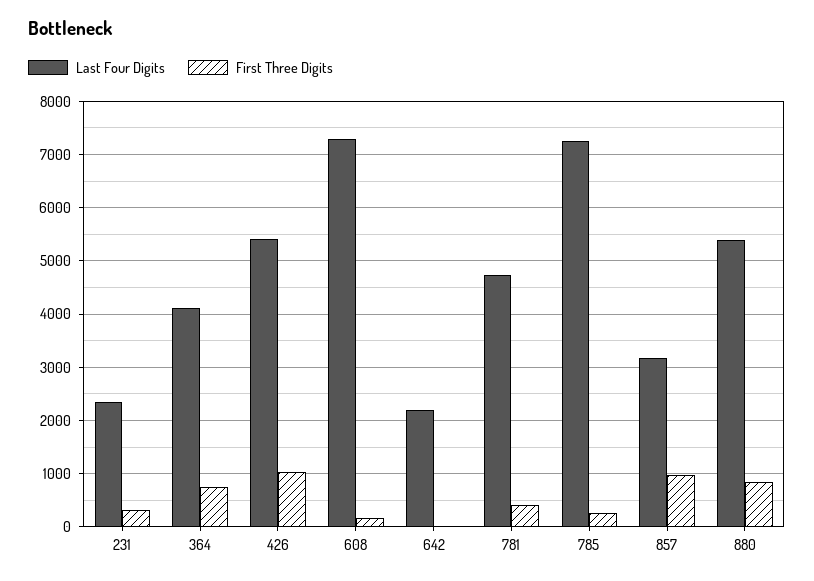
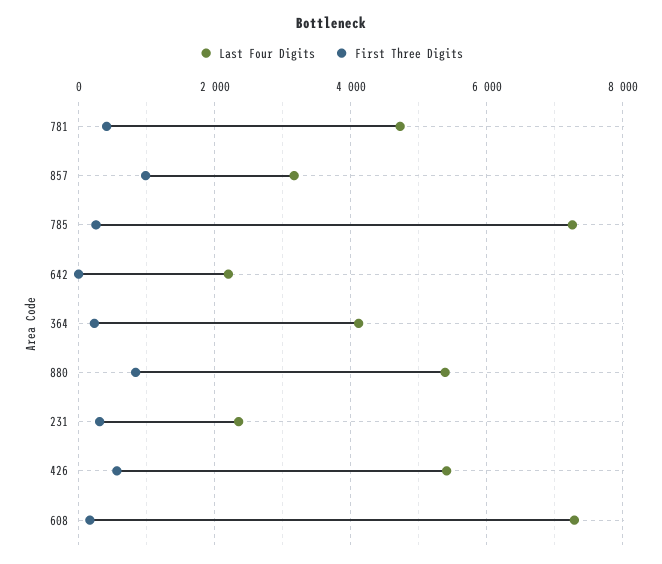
  {
    "Last Four Digits": {
      "231": 2400,
      "364": 4200,
      "426": 5400,
      "608": 7200,
      "642": 2200,
      "781": 4800,
      "785": 7200,
      "857": 3200,
      "880": 5400
    },
    "First Three Digits": {
      "231": 400,
-     "364": 800,
+     "364": 200,
-     "426": 1000,
+     "426": 600,
      "608": 200,
      "642": 0,
      "781": 400,
      "785": 200,
      "857": 1000,
      "880": 800
    }
  }

